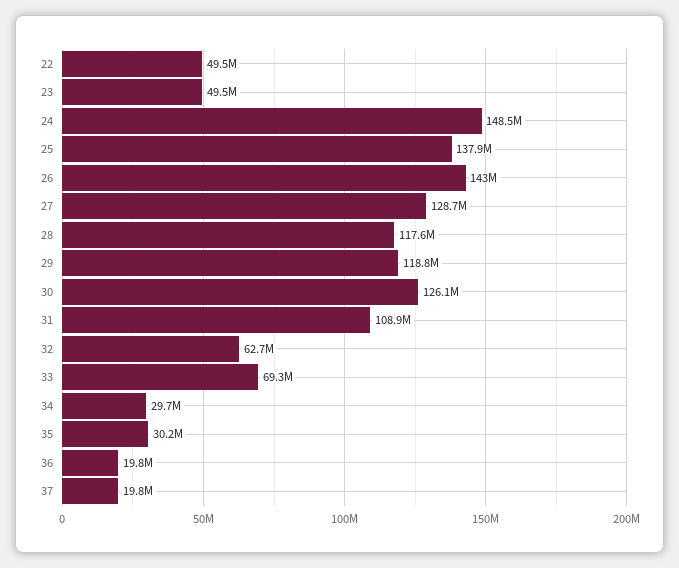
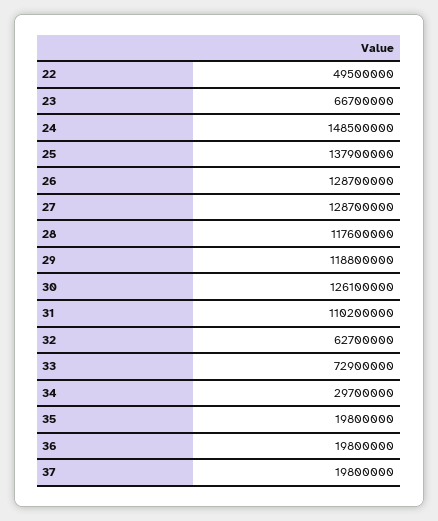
  {
    "22": 49500000,
-   "23": 49500000,
+   "23": 66700000,
    "24": 148500000,
    "25": 137900000,
-   "26": 143000000,
+   "26": 128700000,
    "27": 128700000,
    "28": 117600000,
    "29": 118800000,
    "30": 126100000,
-   "31": 108900000,
+   "31": 110200000,
    "32": 62700000,
-   "33": 69300000,
+   "33": 72900000,
    "34": 29700000,
-   "35": 30200000,
+   "35": 19800000,
    "36": 19800000,
    "37": 19800000
  }

